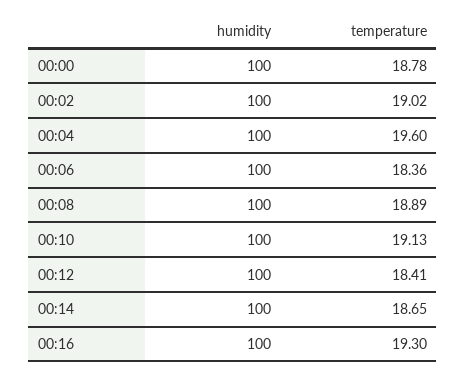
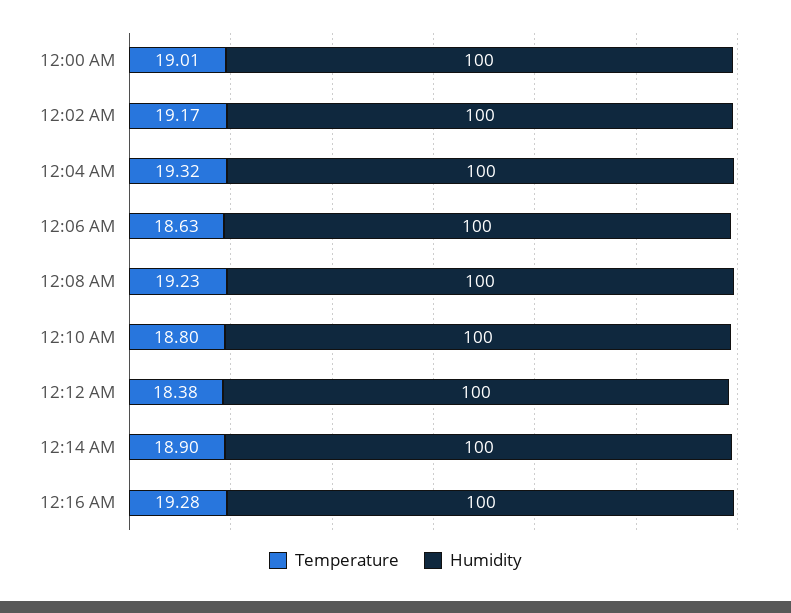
  {
    "humidity": {
      "00:00": 100,
      "00:02": 100,
      "00:04": 100,
      "00:06": 100,
      "00:08": 100,
      "00:10": 100,
      "00:12": 100,
      "00:14": 100,
      "00:16": 100
    },
    "temperature": {
-     "00:00": 18.78,
+     "00:00": 19.01,
-     "00:02": 19.02,
+     "00:02": 19.17,
-     "00:04": 19.6,
+     "00:04": 19.32,
-     "00:06": 18.36,
+     "00:06": 18.63,
-     "00:08": 18.89,
+     "00:08": 19.23,
-     "00:10": 19.13,
+     "00:10": 18.8,
-     "00:12": 18.41,
+     "00:12": 18.38,
-     "00:14": 18.65,
+     "00:14": 18.9,
-     "00:16": 19.3
+     "00:16": 19.28
    }
  }

